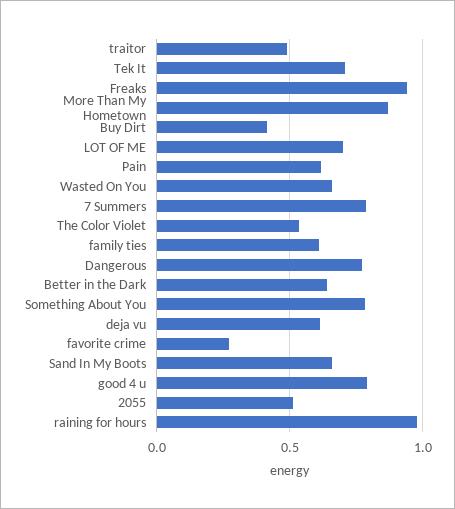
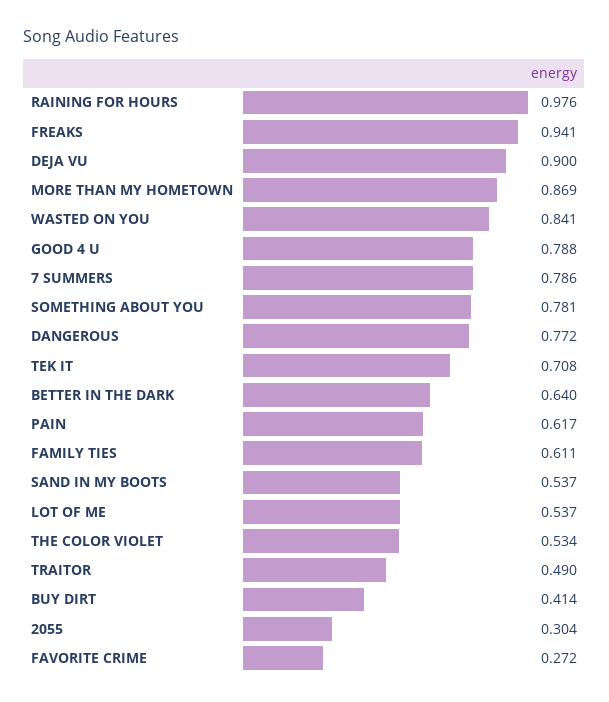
  {
    "traitor": 0.49,
    "Tek It": 0.708,
    "Freaks": 0.941,
    "More Than My Hometown": 0.869,
    "Buy Dirt": 0.414,
-   "LOT OF ME": 0.7,
+   "LOT OF ME": 0.537,
    "Pain": 0.617,
-   "Wasted On You": 0.65,
+   "Wasted On You": 0.841,
    "7 Summers": 0.786,
    "The Color Violet": 0.534,
    "family ties": 0.611,
    "Dangerous": 0.772,
    "Better in the Dark": 0.64,
    "Something About You": 0.781,
-   "deja vu": 0.6,
+   "deja vu": 0.9,
    "favorite crime": 0.272,
-   "Sand In My Boots": 0.65,
+   "Sand In My Boots": 0.537,
    "good 4 u": 0.788,
-   "2055": 0.5,
+   "2055": 0.304,
    "raining for hours": 0.976
  }

